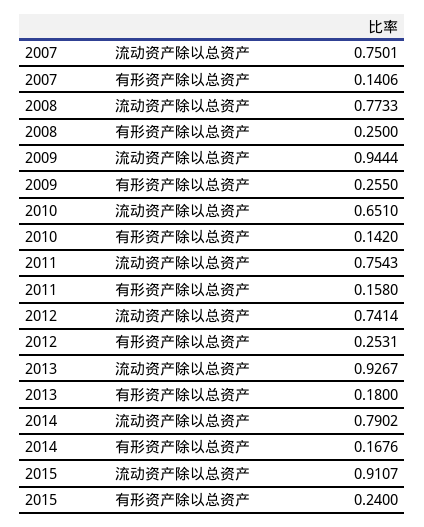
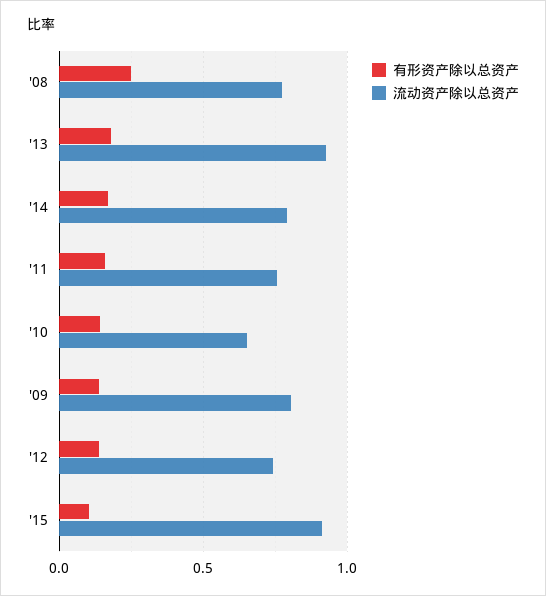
  {
    "流动资产除以总资产": {
-     "2007": 0.7501,
      "2008": 0.7733,
-     "2009": 0.9444,
+     "2009": 0.8,
      "2010": 0.651,
      "2011": 0.7543,
      "2012": 0.7414,
      "2013": 0.9267,
      "2014": 0.7902,
      "2015": 0.9107
    },
    "有形资产除以总资产": {
-     "2007": 0.1406,
      "2008": 0.25,
-     "2009": 0.255,
+     "2009": 0.15,
      "2010": 0.142,
      "2011": 0.158,
-     "2012": 0.2531,
+     "2012": 0.15,
      "2013": 0.18,
      "2014": 0.1676,
-     "2015": 0.24
+     "2015": 0.1
    }
  }

